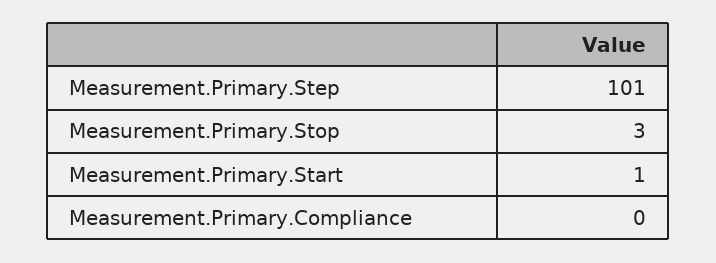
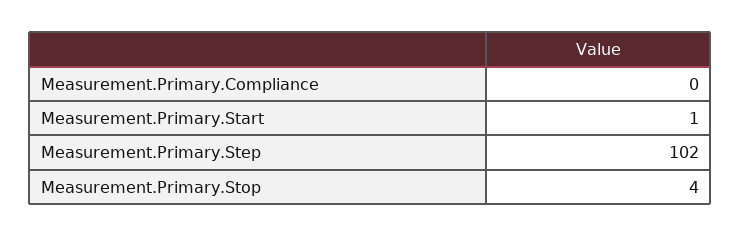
  {
-   "Measurement.Primary.Step": 101,
+   "Measurement.Primary.Step": 102,
-   "Measurement.Primary.Stop": 3,
+   "Measurement.Primary.Stop": 4,
    "Measurement.Primary.Start": 1,
    "Measurement.Primary.Compliance": 0
  }

